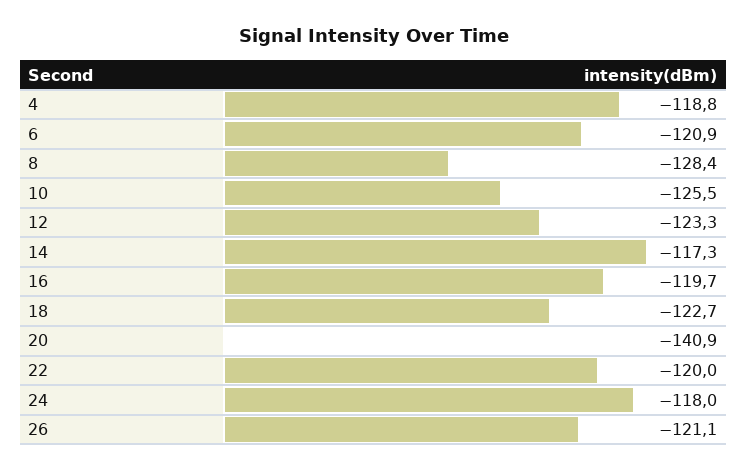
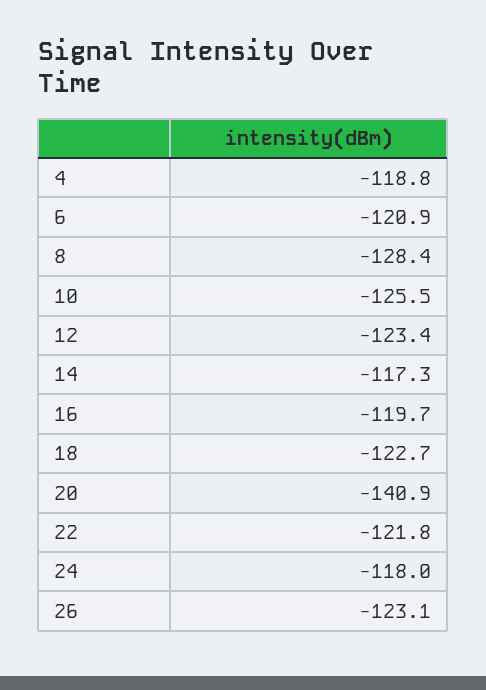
  {
    "4": -118.8,
    "6": -120.9,
    "8": -128.4,
    "10": -125.5,
-   "12": -123.3,
+   "12": -123.4,
    "14": -117.3,
    "16": -119.7,
    "18": -122.7,
    "20": -140.9,
-   "22": -120,
+   "22": -121.8,
    "24": -118,
-   "26": -121.1
+   "26": -123.1
  }

